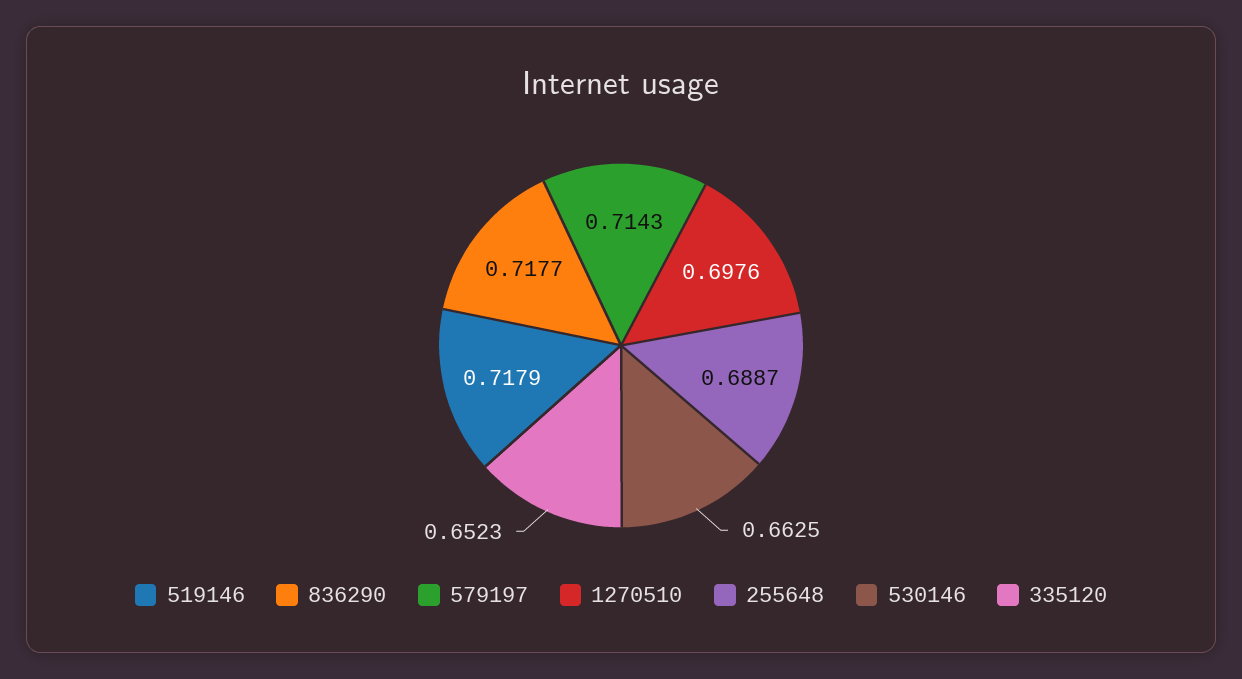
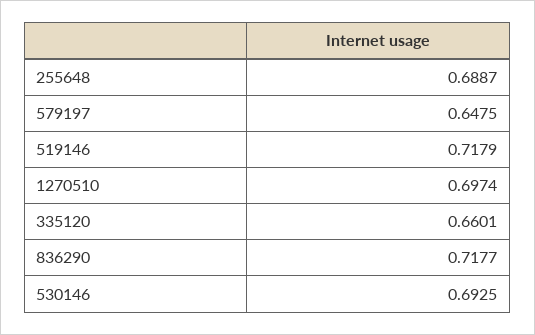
  {
    "519146": 0.7179,
    "836290": 0.7177,
-   "579197": 0.7143,
+   "579197": 0.6475,
-   "1270510": 0.6976,
+   "1270510": 0.6974,
    "255648": 0.6887,
-   "530146": 0.6625,
+   "530146": 0.6925,
-   "335120": 0.6523
+   "335120": 0.6601
  }

